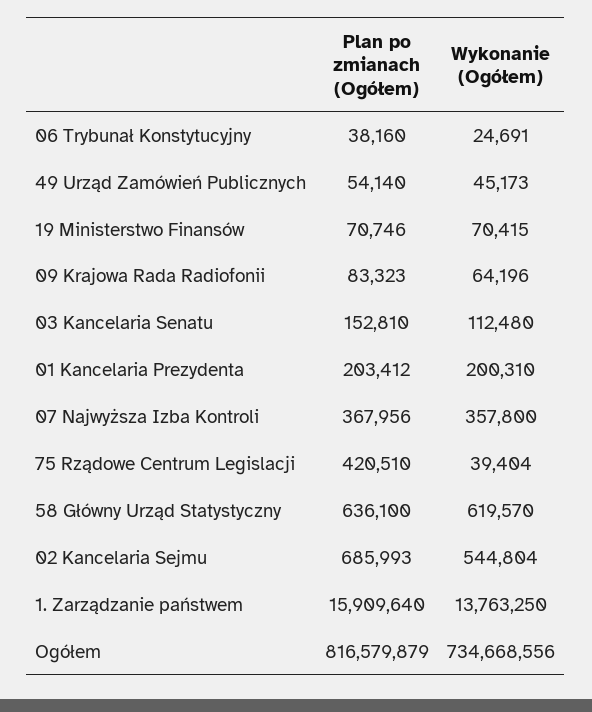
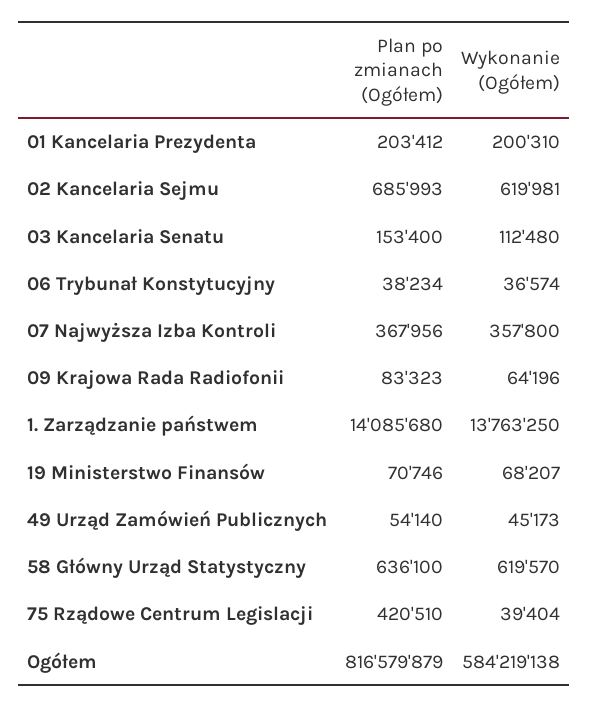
  {
    "Plan po zmianach (Ogółem)": {
-     "06 Trybunał Konstytucyjny": 38160,
+     "06 Trybunał Konstytucyjny": 38234,
      "49 Urząd Zamówień Publicznych": 54140,
      "19 Ministerstwo Finansów": 70746,
      "09 Krajowa Rada Radiofonii": 83323,
-     "03 Kancelaria Senatu": 152810,
+     "03 Kancelaria Senatu": 153400,
      "01 Kancelaria Prezydenta": 203412,
      "07 Najwyższa Izba Kontroli": 367956,
      "75 Rządowe Centrum Legislacji": 420510,
      "58 Główny Urząd Statystyczny": 636100,
      "02 Kancelaria Sejmu": 685993,
-     "1. Zarządzanie państwem": 15909640,
+     "1. Zarządzanie państwem": 14085680,
      "Ogółem": 816579879
    },
    "Wykonanie (Ogółem)": {
-     "06 Trybunał Konstytucyjny": 24691,
+     "06 Trybunał Konstytucyjny": 36574,
      "49 Urząd Zamówień Publicznych": 45173,
-     "19 Ministerstwo Finansów": 70415,
+     "19 Ministerstwo Finansów": 68207,
      "09 Krajowa Rada Radiofonii": 64196,
      "03 Kancelaria Senatu": 112480,
      "01 Kancelaria Prezydenta": 200310,
      "07 Najwyższa Izba Kontroli": 357800,
      "75 Rządowe Centrum Legislacji": 39404,
      "58 Główny Urząd Statystyczny": 619570,
-     "02 Kancelaria Sejmu": 544804,
+     "02 Kancelaria Sejmu": 619981,
      "1. Zarządzanie państwem": 13763250,
-     "Ogółem": 734668556
+     "Ogółem": 584219138
    }
  }

